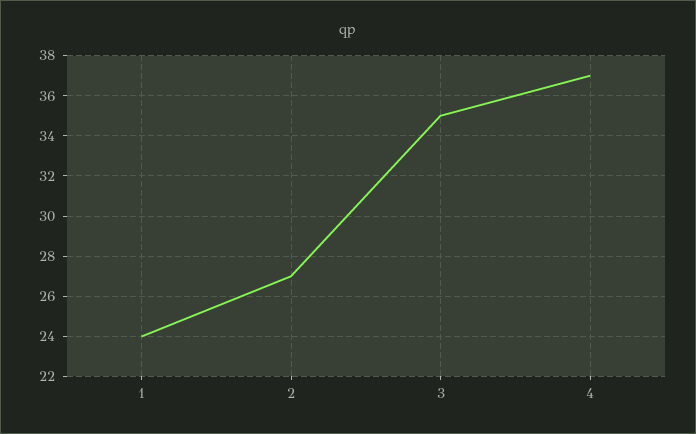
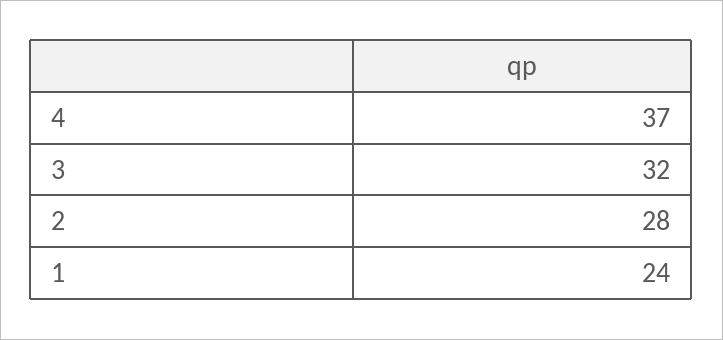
  {
    "1": 24,
-   "2": 27,
+   "2": 28,
-   "3": 35,
+   "3": 32,
    "4": 37
  }

